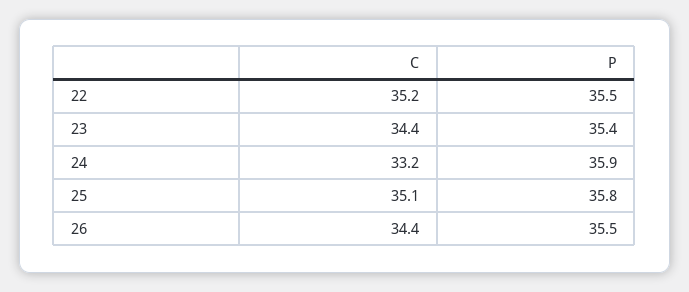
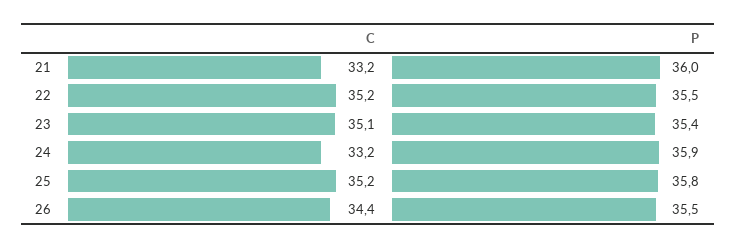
  {
    "C": {
      "22": 35.2,
-     "23": 34.4,
+     "23": 35.1,
      "24": 33.2,
-     "25": 35.1,
+     "25": 35.2,
-     "26": 34.4
+     "26": 34.4,
+     "21": 33.2
    },
    "P": {
      "22": 35.5,
      "23": 35.4,
      "24": 35.9,
      "25": 35.8,
-     "26": 35.5
+     "26": 35.5,
+     "21": 36
    }
  }

